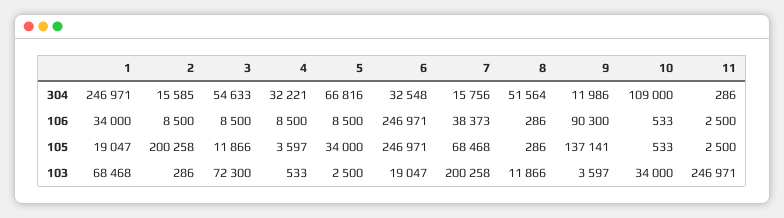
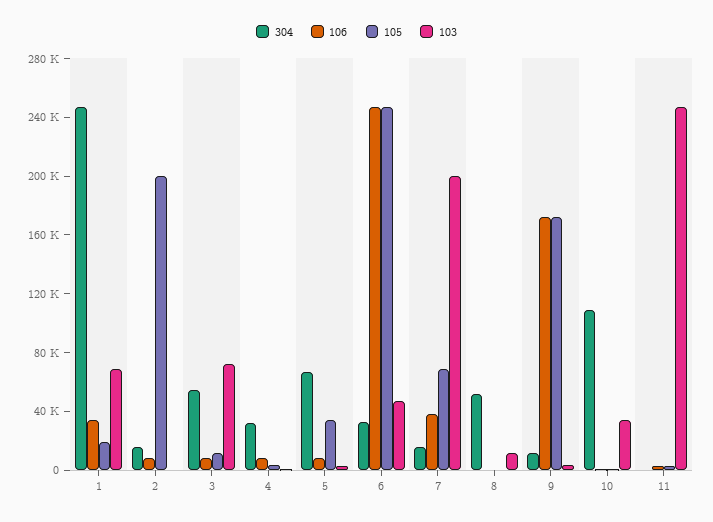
  {
    "304": {
      "1": 246971,
      "2": 15585,
      "3": 54633,
      "4": 32221,
      "5": 66816,
      "6": 32548,
      "7": 15756,
      "8": 51564,
      "9": 11986,
      "10": 109000,
      "11": 286
    },
    "106": {
      "1": 34000,
      "2": 8500,
      "3": 8500,
      "4": 8500,
      "5": 8500,
      "6": 246971,
      "7": 38373,
      "8": 286,
-     "9": 90300,
+     "9": 170000,
      "10": 533,
      "11": 2500
    },
    "105": {
      "1": 19047,
      "2": 200258,
      "3": 11866,
      "4": 3597,
      "5": 34000,
      "6": 246971,
      "7": 68468,
      "8": 286,
-     "9": 137141,
+     "9": 170000,
      "10": 533,
      "11": 2500
    },
    "103": {
      "1": 68468,
      "2": 286,
      "3": 72300,
      "4": 533,
      "5": 2500,
-     "6": 19047,
+     "6": 50000,
      "7": 200258,
      "8": 11866,
      "9": 3597,
      "10": 34000,
      "11": 246971
    }
  }

